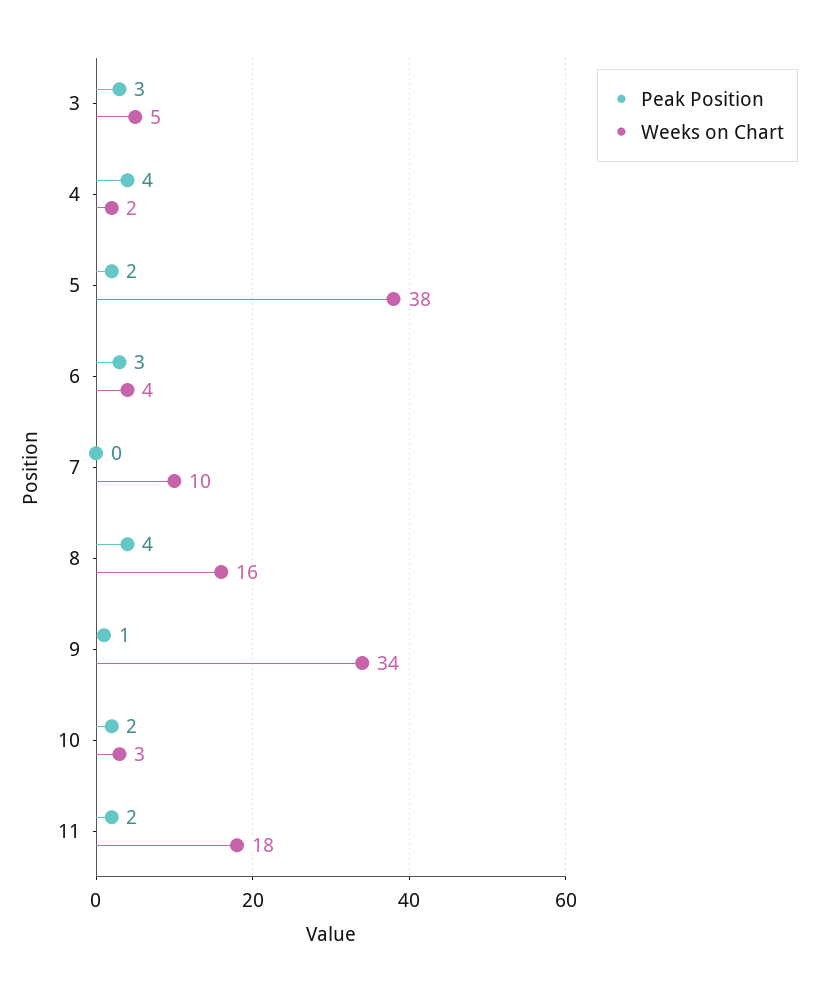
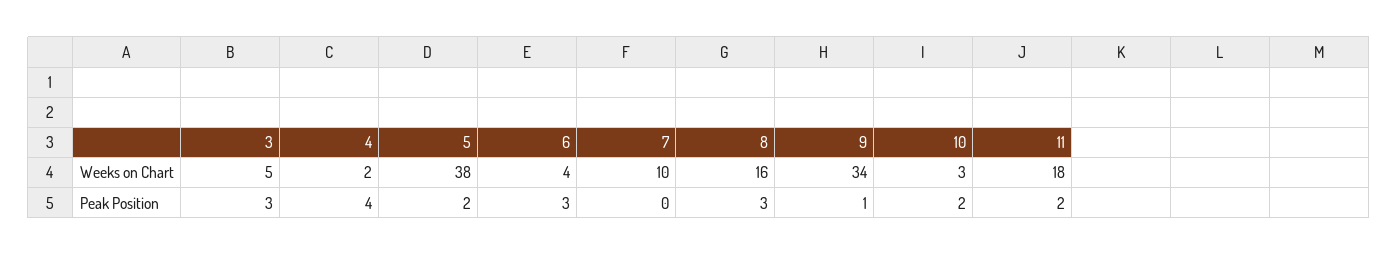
  {
    "Peak Position": {
      "3": 3,
      "4": 4,
      "5": 2,
      "6": 3,
      "7": 0,
-     "8": 4,
+     "8": 3,
      "9": 1,
      "10": 2,
      "11": 2
    },
    "Weeks on Chart": {
      "3": 5,
      "4": 2,
      "5": 38,
      "6": 4,
      "7": 10,
      "8": 16,
      "9": 34,
      "10": 3,
      "11": 18
    }
  }

